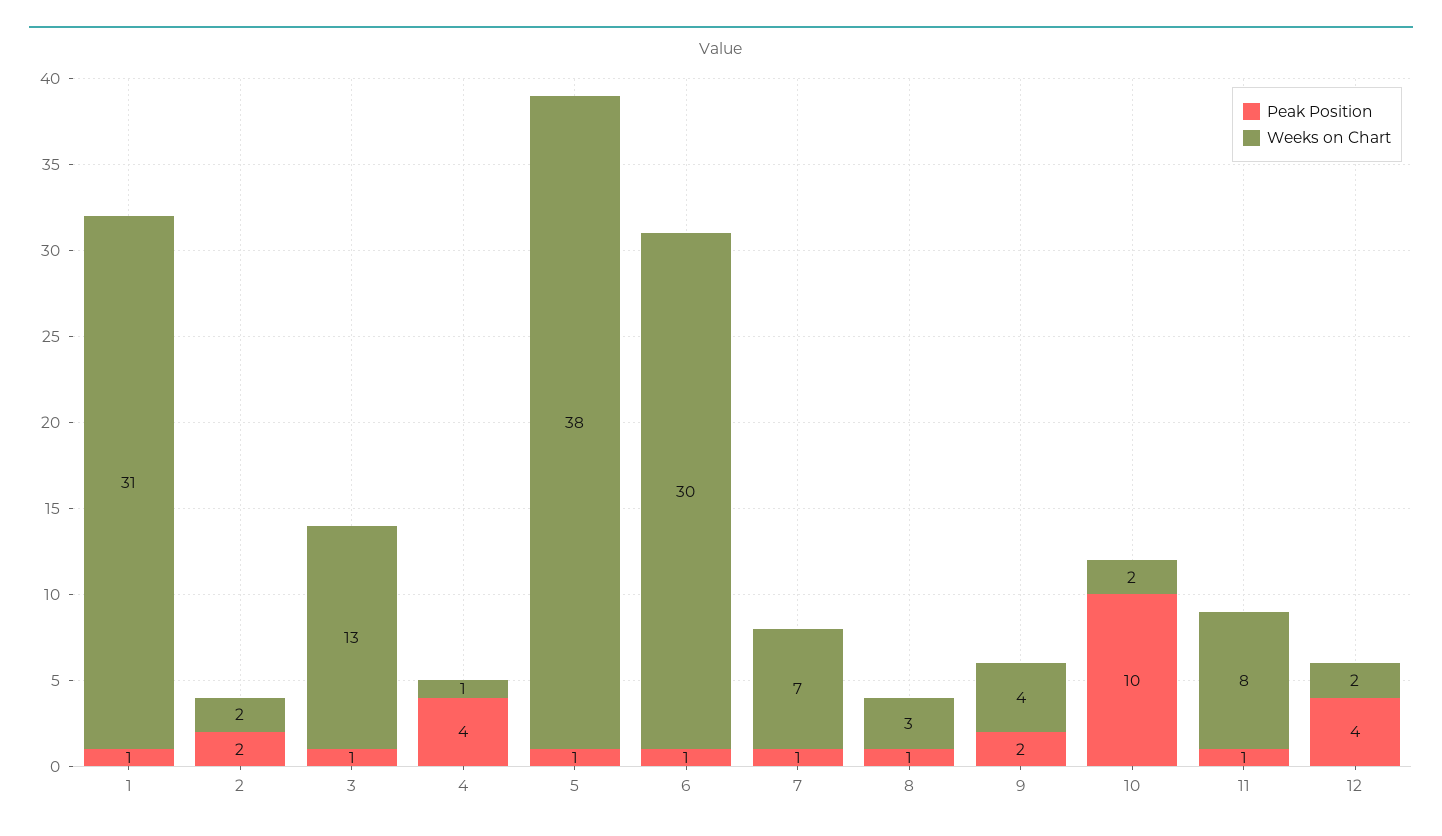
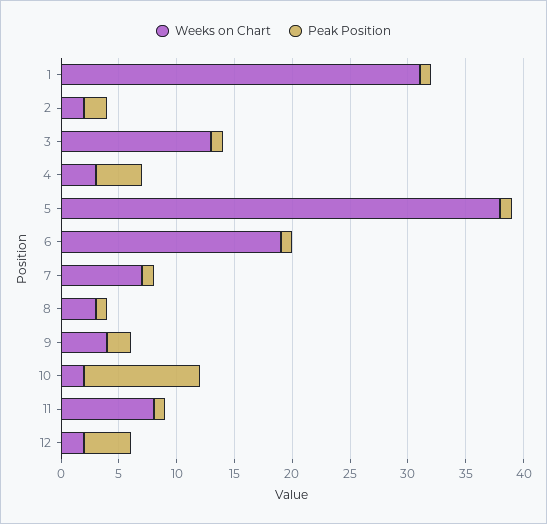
  {
    "Peak Position": {
      "1": 1,
      "2": 2,
      "3": 1,
      "4": 4,
      "5": 1,
      "6": 1,
      "7": 1,
      "8": 1,
      "9": 2,
      "10": 10,
      "11": 1,
      "12": 4
    },
    "Weeks on Chart": {
      "1": 31,
      "2": 2,
      "3": 13,
-     "4": 1,
+     "4": 3,
      "5": 38,
-     "6": 30,
+     "6": 19,
      "7": 7,
      "8": 3,
      "9": 4,
      "10": 2,
      "11": 8,
      "12": 2
    }
  }

